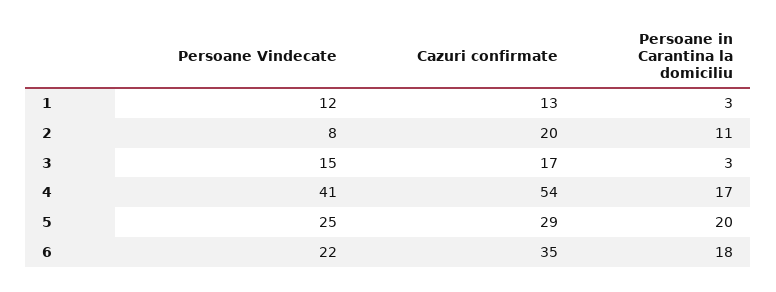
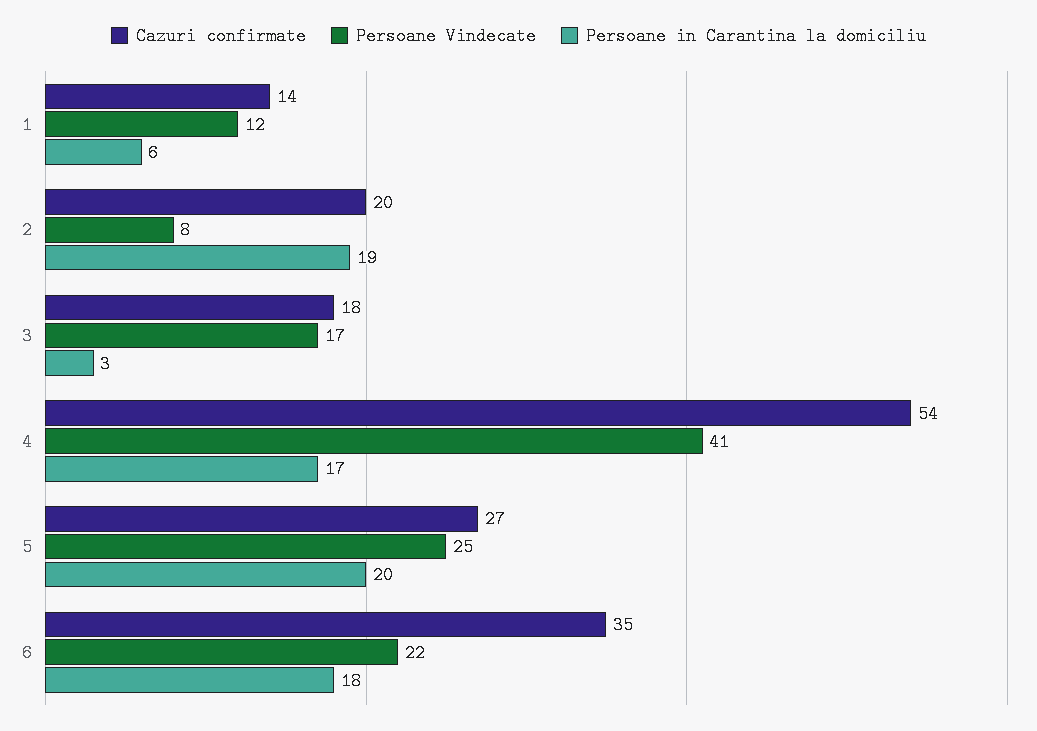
  {
    "Persoane Vindecate": {
      "1": 12,
      "2": 8,
-     "3": 15,
+     "3": 17,
      "4": 41,
      "5": 25,
      "6": 22
    },
    "Cazuri confirmate": {
-     "1": 13,
+     "1": 14,
      "2": 20,
-     "3": 17,
+     "3": 18,
      "4": 54,
-     "5": 29,
+     "5": 27,
      "6": 35
    },
    "Persoane in Carantina la domiciliu": {
-     "1": 3,
+     "1": 6,
-     "2": 11,
+     "2": 19,
      "3": 3,
      "4": 17,
      "5": 20,
      "6": 18
    }
  }

